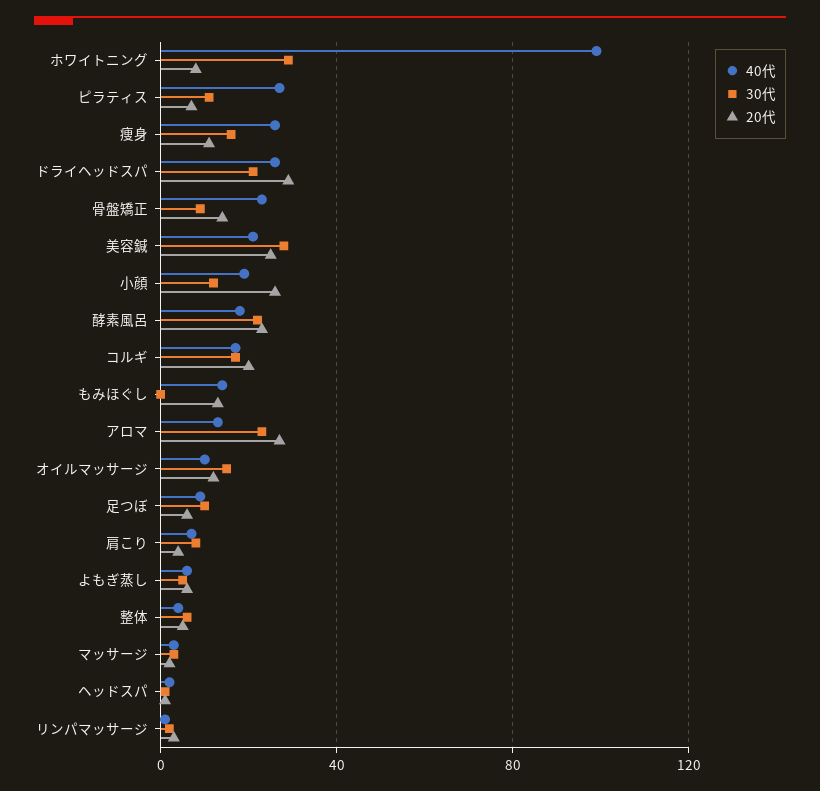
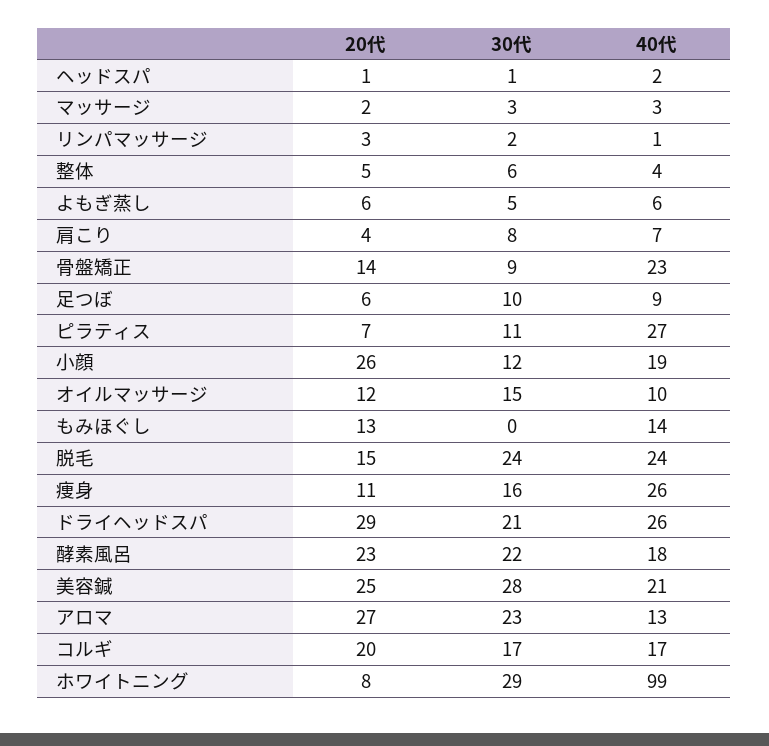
  {
    "40代": {
      "ホワイトニング": 99,
      "ピラティス": 27,
      "痩身": 26,
      "ドライヘッドスパ": 26,
      "骨盤矯正": 23,
      "美容鍼": 21,
      "小顔": 19,
      "酵素風呂": 18,
      "コルギ": 17,
      "もみほぐし": 14,
      "アロマ": 13,
      "オイルマッサージ": 10,
      "足つぼ": 9,
      "肩こり": 7,
      "よもぎ蒸し": 6,
      "整体": 4,
      "マッサージ": 3,
      "ヘッドスパ": 2,
-     "リンパマッサージ": 1
+     "リンパマッサージ": 1,
+     "脱毛": 24
    },
    "30代": {
      "ホワイトニング": 29,
      "ピラティス": 11,
      "痩身": 16,
      "ドライヘッドスパ": 21,
      "骨盤矯正": 9,
      "美容鍼": 28,
      "小顔": 12,
      "酵素風呂": 22,
      "コルギ": 17,
      "もみほぐし": 0,
      "アロマ": 23,
      "オイルマッサージ": 15,
      "足つぼ": 10,
      "肩こり": 8,
      "よもぎ蒸し": 5,
      "整体": 6,
      "マッサージ": 3,
      "ヘッドスパ": 1,
-     "リンパマッサージ": 2
+     "リンパマッサージ": 2,
+     "脱毛": 24
    },
    "20代": {
      "ホワイトニング": 8,
      "ピラティス": 7,
      "痩身": 11,
      "ドライヘッドスパ": 29,
      "骨盤矯正": 14,
      "美容鍼": 25,
      "小顔": 26,
      "酵素風呂": 23,
      "コルギ": 20,
      "もみほぐし": 13,
      "アロマ": 27,
      "オイルマッサージ": 12,
      "足つぼ": 6,
      "肩こり": 4,
      "よもぎ蒸し": 6,
      "整体": 5,
      "マッサージ": 2,
      "ヘッドスパ": 1,
-     "リンパマッサージ": 3
+     "リンパマッサージ": 3,
+     "脱毛": 15
    }
  }

